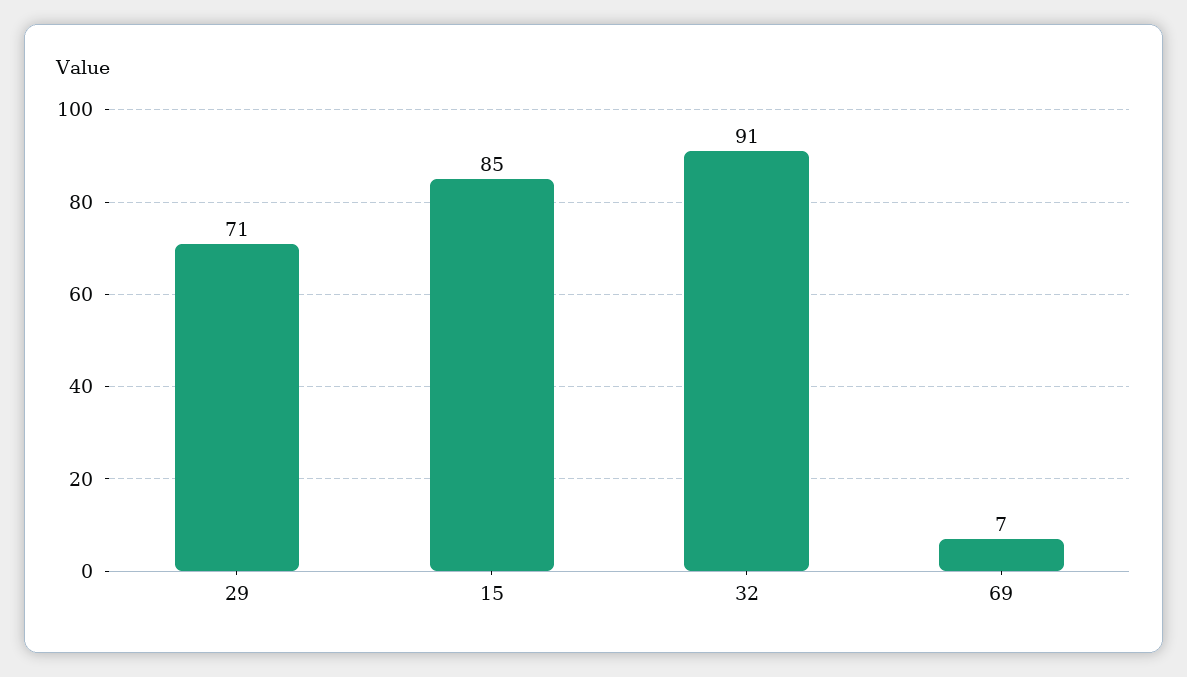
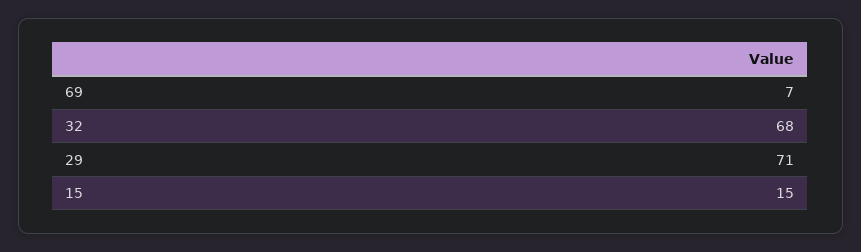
  {
    "29": 71,
-   "15": 85,
+   "15": 15,
-   "32": 91,
+   "32": 68,
    "69": 7
  }

